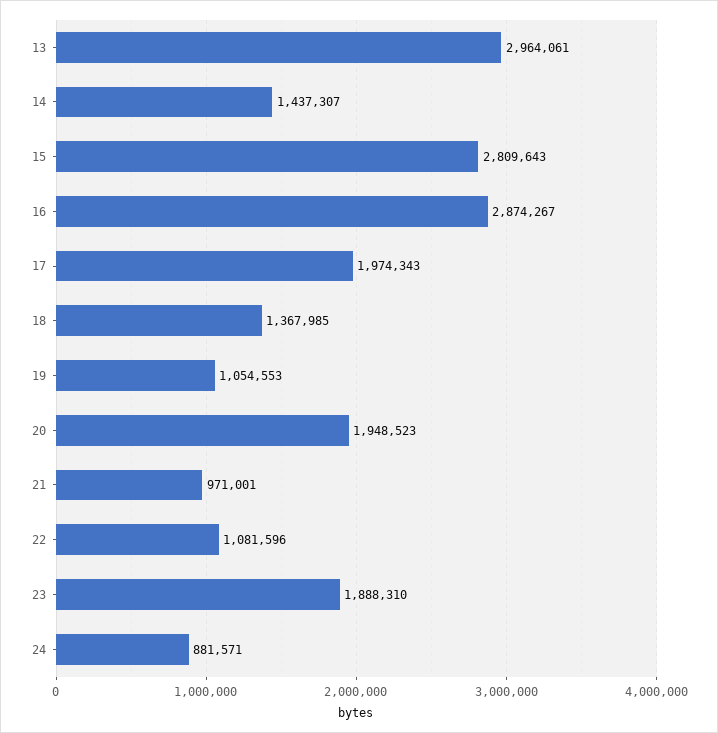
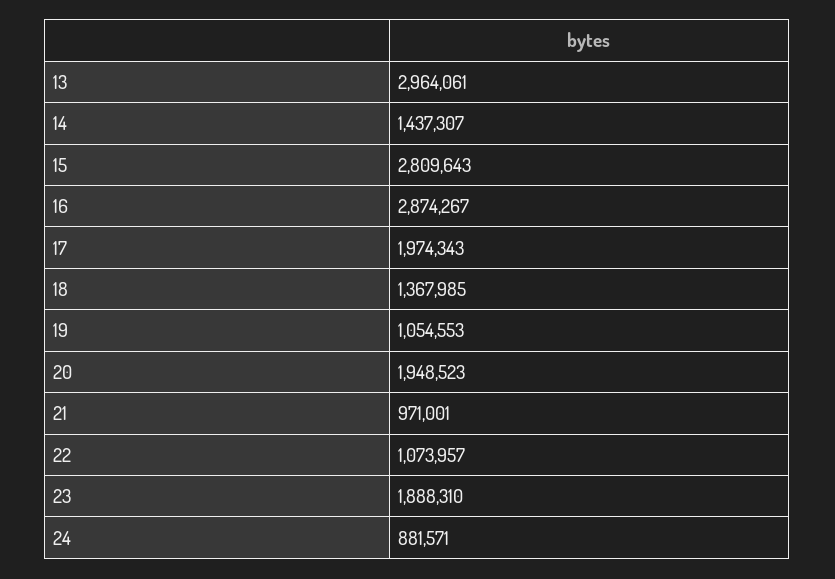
  {
    "13": 2964061,
    "14": 1437307,
    "15": 2809643,
    "16": 2874267,
    "17": 1974343,
    "18": 1367985,
    "19": 1054553,
    "20": 1948523,
    "21": 971001,
-   "22": 1081596,
+   "22": 1073957,
    "23": 1888310,
    "24": 881571
  }

